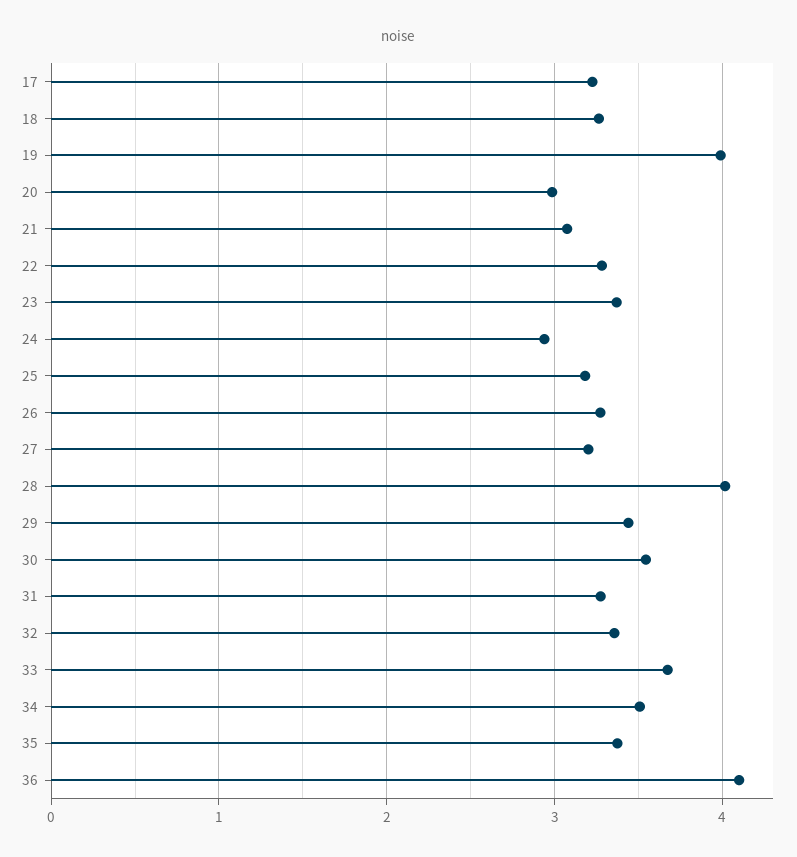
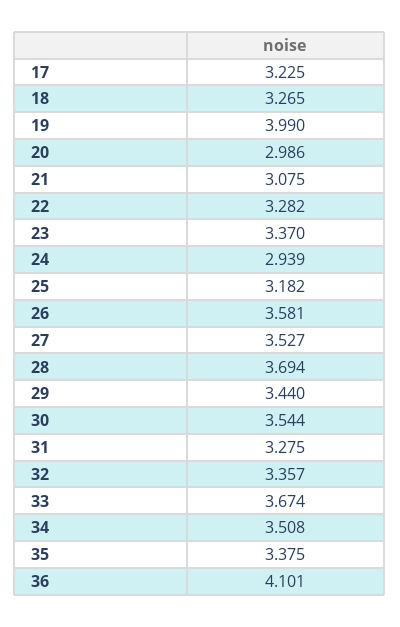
  {
    "17": 3.225,
    "18": 3.265,
    "19": 3.99,
    "20": 2.986,
    "21": 3.075,
    "22": 3.282,
    "23": 3.37,
    "24": 2.939,
    "25": 3.182,
-   "26": 3.3,
+   "26": 3.581,
-   "27": 3.2,
+   "27": 3.527,
-   "28": 4,
+   "28": 3.694,
    "29": 3.44,
    "30": 3.544,
    "31": 3.275,
    "32": 3.357,
    "33": 3.674,
    "34": 3.508,
    "35": 3.375,
    "36": 4.101
  }

